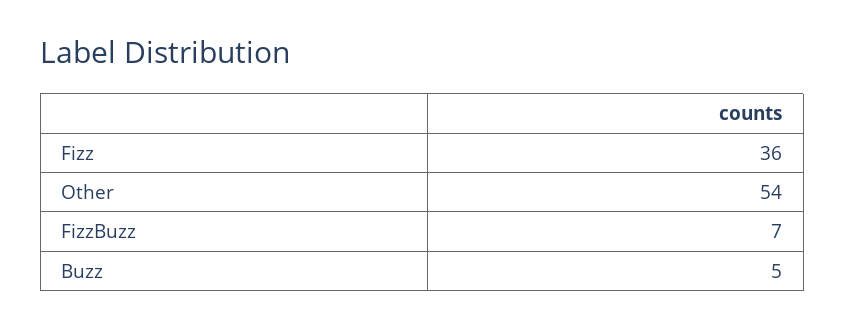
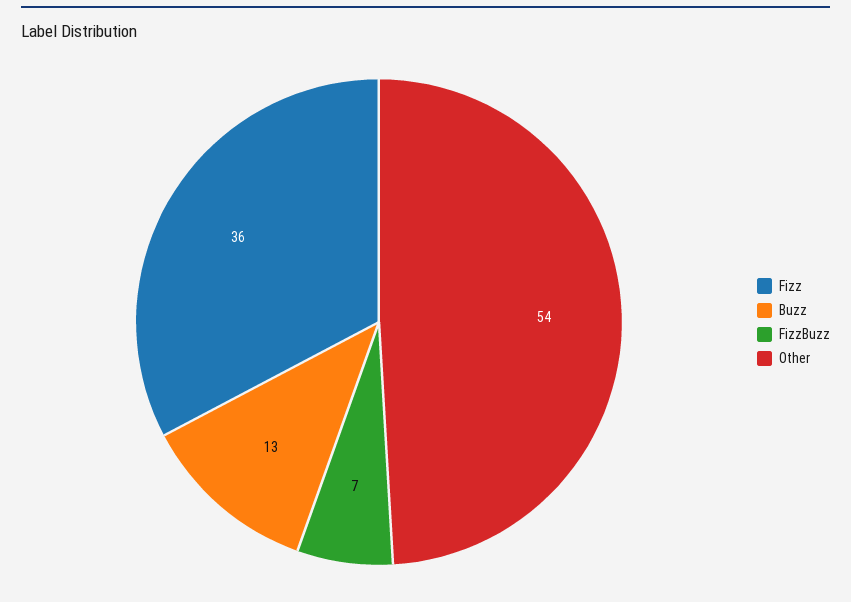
  {
    "Fizz": 36,
    "Other": 54,
    "FizzBuzz": 7,
-   "Buzz": 5
+   "Buzz": 13
  }

